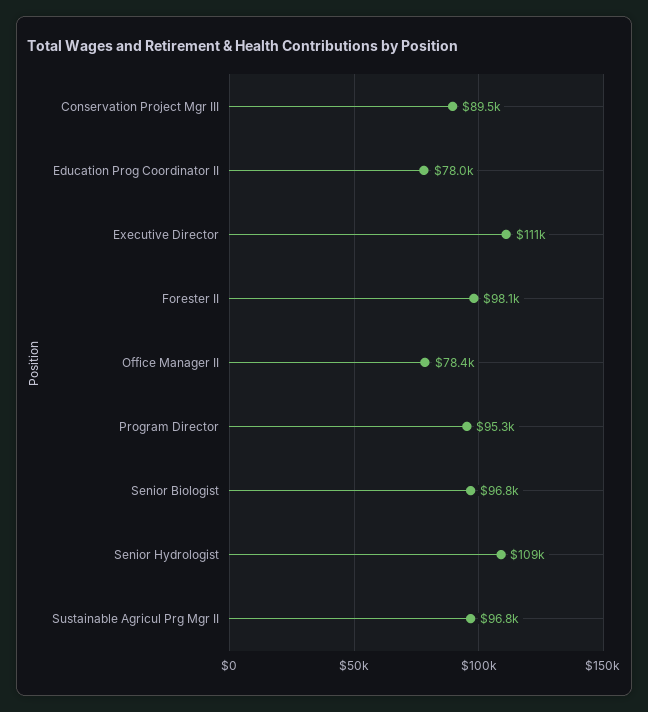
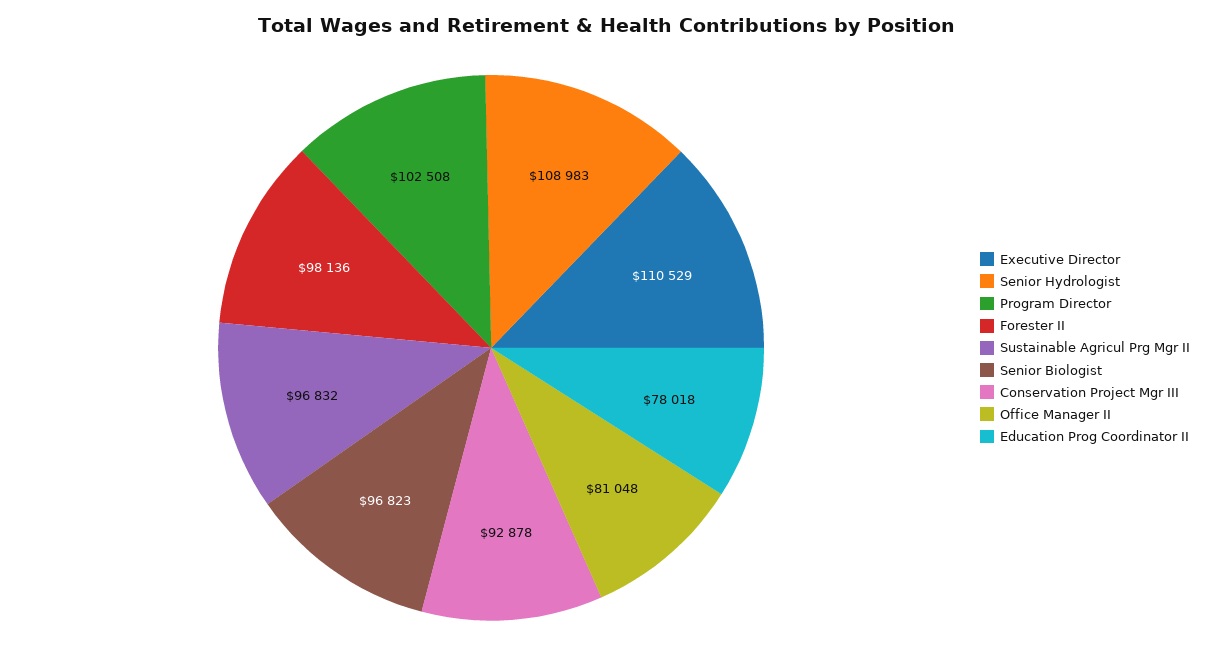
  {
-   "Conservation Project Mgr III": 89500,
+   "Conservation Project Mgr III": 92878,
    "Education Prog Coordinator II": 78018,
    "Executive Director": 110529,
    "Forester II": 98136,
-   "Office Manager II": 78400,
+   "Office Manager II": 81048,
-   "Program Director": 95300,
+   "Program Director": 102508,
    "Senior Biologist": 96823,
    "Senior Hydrologist": 108983,
    "Sustainable Agricul Prg Mgr II": 96832
  }

